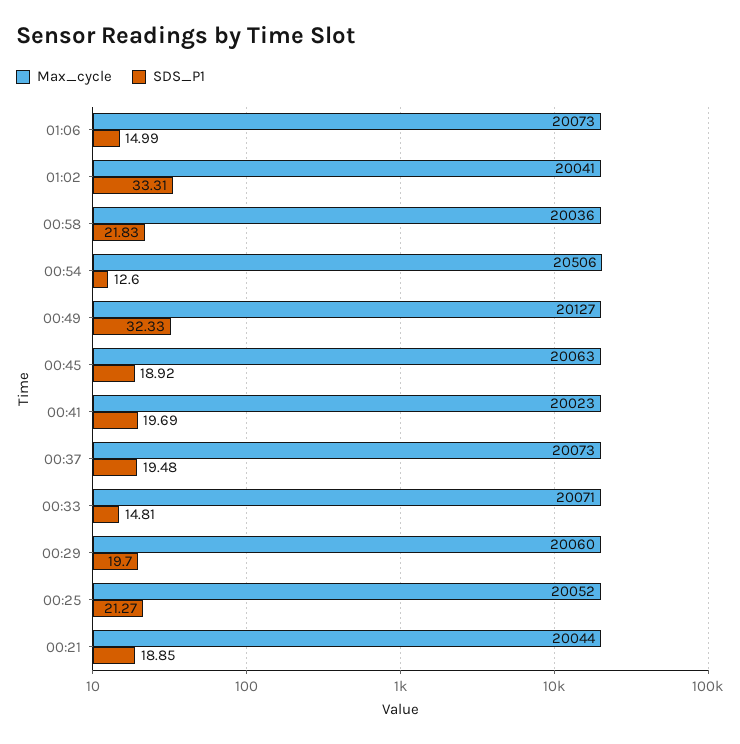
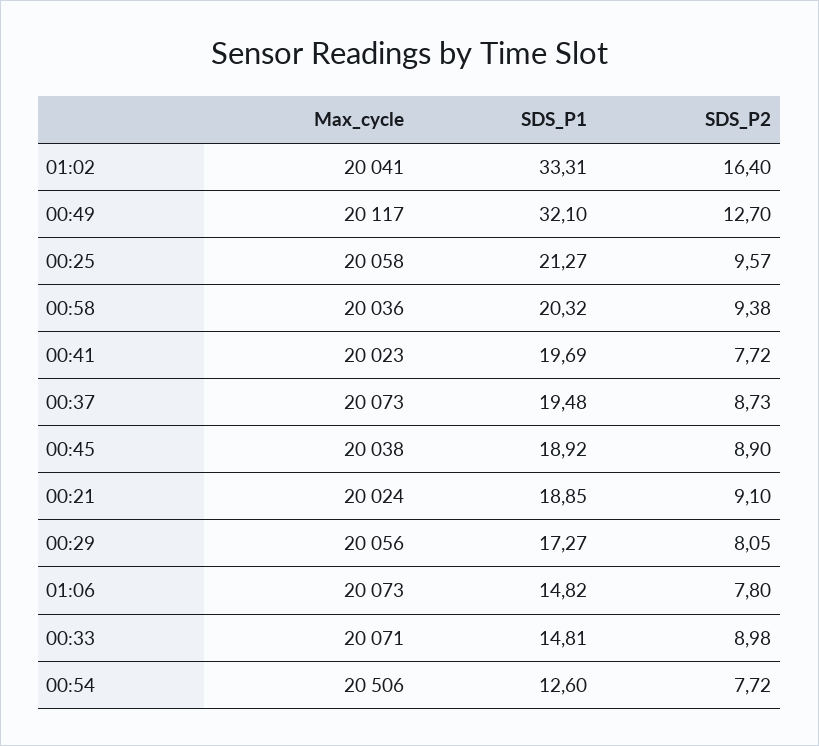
  {
    "Max_cycle": {
      "01:06": 20073,
      "01:02": 20041,
      "00:58": 20036,
      "00:54": 20506,
-     "00:49": 20127,
+     "00:49": 20117,
-     "00:45": 20063,
+     "00:45": 20038,
      "00:41": 20023,
      "00:37": 20073,
      "00:33": 20071,
-     "00:29": 20060,
+     "00:29": 20056,
-     "00:25": 20052,
+     "00:25": 20058,
-     "00:21": 20044
+     "00:21": 20024
    },
    "SDS_P1": {
-     "01:06": 14.99,
+     "01:06": 14.82,
      "01:02": 33.31,
-     "00:58": 21.83,
+     "00:58": 20.32,
      "00:54": 12.6,
-     "00:49": 32.33,
+     "00:49": 32.1,
      "00:45": 18.92,
      "00:41": 19.69,
      "00:37": 19.48,
      "00:33": 14.81,
-     "00:29": 19.7,
+     "00:29": 17.27,
      "00:25": 21.27,
      "00:21": 18.85
-   }
+   },
+   "SDS_P2": {
+     "01:02": 16.4,
+     "00:49": 12.7,
+     "00:25": 9.57,
+     "00:58": 9.38,
+     "00:41": 7.72,
+     "00:37": 8.73,
+     "00:45": 8.9,
+     "00:21": 9.1,
+     "00:29": 8.05,
+     "01:06": 7.8,
+     "00:33": 8.98,
+     "00:54": 7.72
+   }
  }

